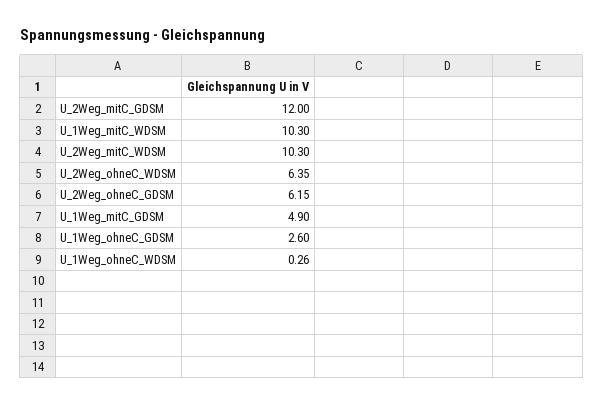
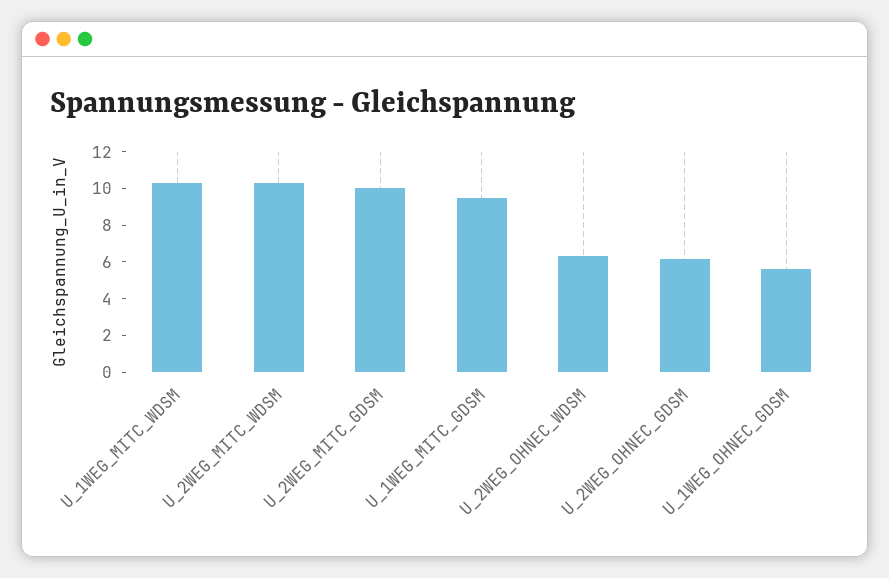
  {
-   "U_2Weg_mitC_GDSM": 12,
+   "U_2Weg_mitC_GDSM": 10,
    "U_1Weg_mitC_WDSM": 10.3,
    "U_2Weg_mitC_WDSM": 10.3,
    "U_2Weg_ohneC_WDSM": 6.35,
    "U_2Weg_ohneC_GDSM": 6.15,
-   "U_1Weg_mitC_GDSM": 4.9,
+   "U_1Weg_mitC_GDSM": 9.5,
-   "U_1Weg_ohneC_GDSM": 2.6,
+   "U_1Weg_ohneC_GDSM": 5.5
-   "U_1Weg_ohneC_WDSM": 0.26
  }

